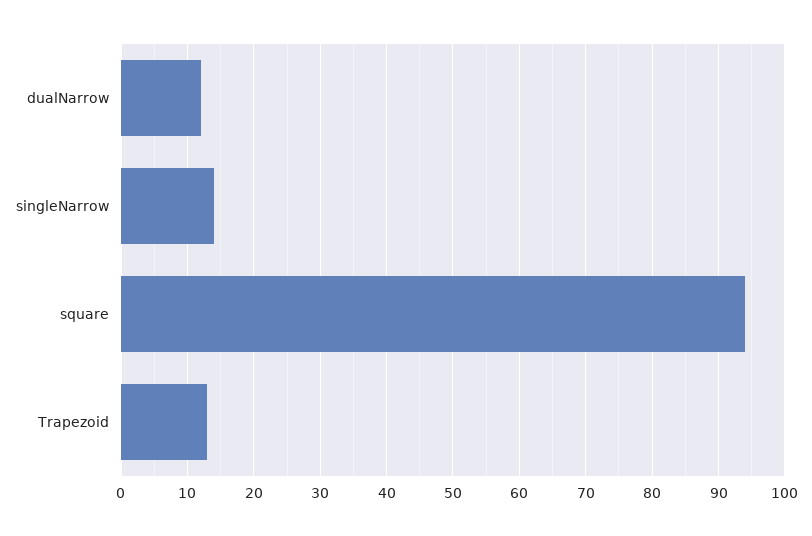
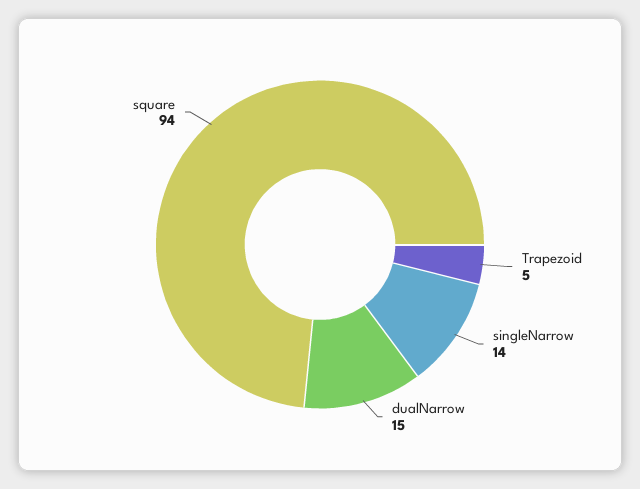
  {
-   "dualNarrow": 12,
+   "dualNarrow": 15,
    "singleNarrow": 14,
    "square": 94,
-   "Trapezoid": 13
+   "Trapezoid": 5
  }

